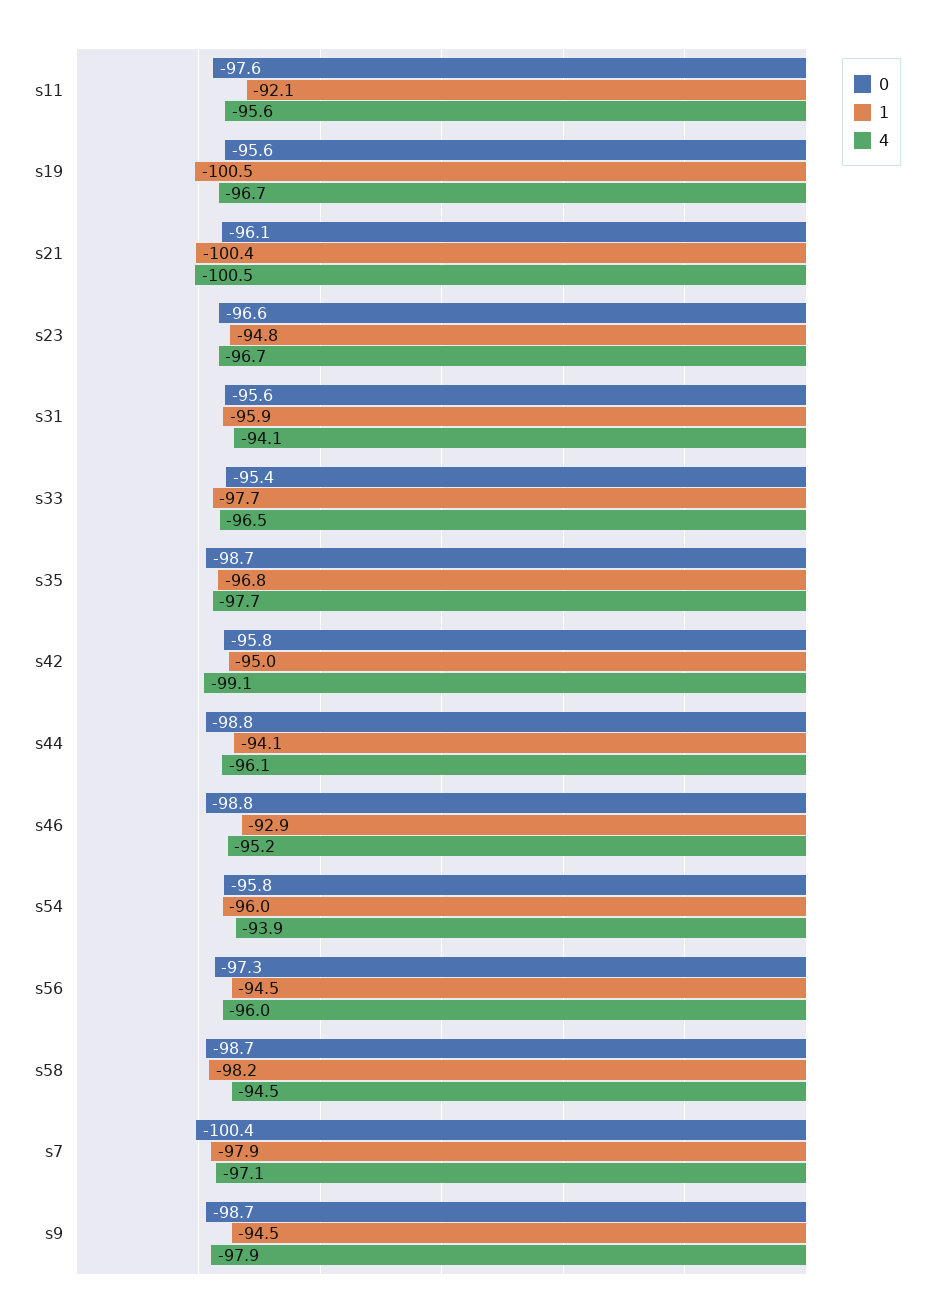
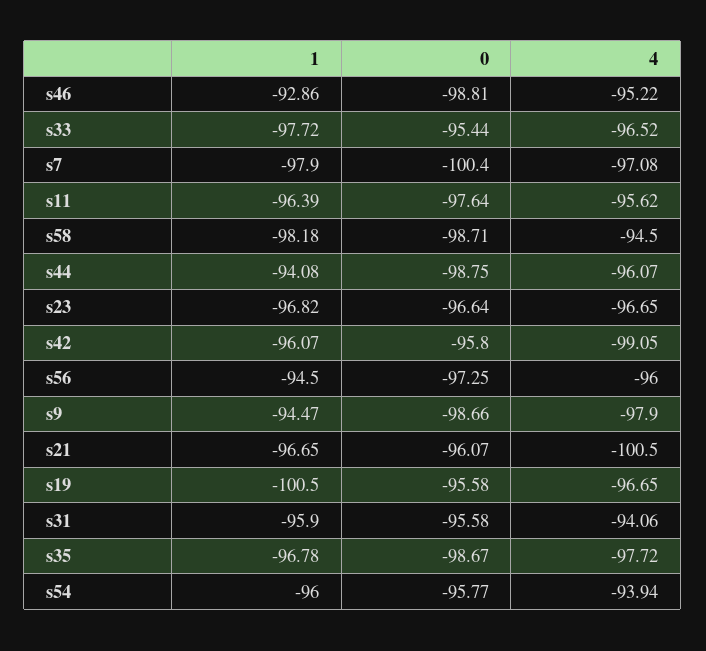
  {
    "0": {
      "s11": -97.64,
      "s19": -95.58,
      "s21": -96.07,
      "s23": -96.64,
      "s31": -95.58,
      "s33": -95.44,
      "s35": -98.67,
      "s42": -95.8,
      "s44": -98.75,
      "s46": -98.81,
      "s54": -95.77,
      "s56": -97.25,
      "s58": -98.71,
      "s7": -100.4,
      "s9": -98.66
    },
    "1": {
-     "s11": -92.1,
+     "s11": -96.39,
      "s19": -100.5,
-     "s21": -100.4,
+     "s21": -96.65,
-     "s23": -94.8,
+     "s23": -96.82,
      "s31": -95.9,
      "s33": -97.72,
      "s35": -96.78,
-     "s42": -95,
+     "s42": -96.07,
      "s44": -94.08,
      "s46": -92.86,
      "s54": -96,
      "s56": -94.5,
      "s58": -98.18,
      "s7": -97.9,
      "s9": -94.47
    },
    "4": {
      "s11": -95.62,
      "s19": -96.65,
      "s21": -100.5,
      "s23": -96.65,
      "s31": -94.06,
      "s33": -96.52,
      "s35": -97.72,
      "s42": -99.05,
      "s44": -96.07,
      "s46": -95.22,
      "s54": -93.94,
      "s56": -96,
      "s58": -94.5,
      "s7": -97.08,
      "s9": -97.9
    }
  }

